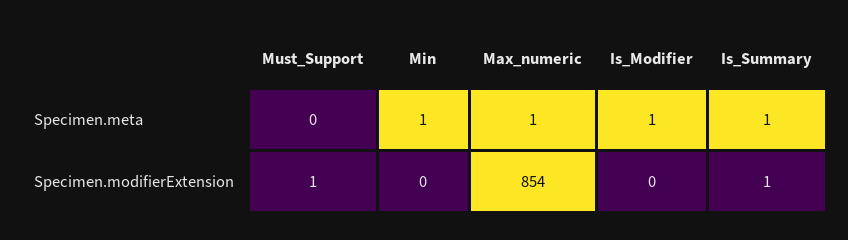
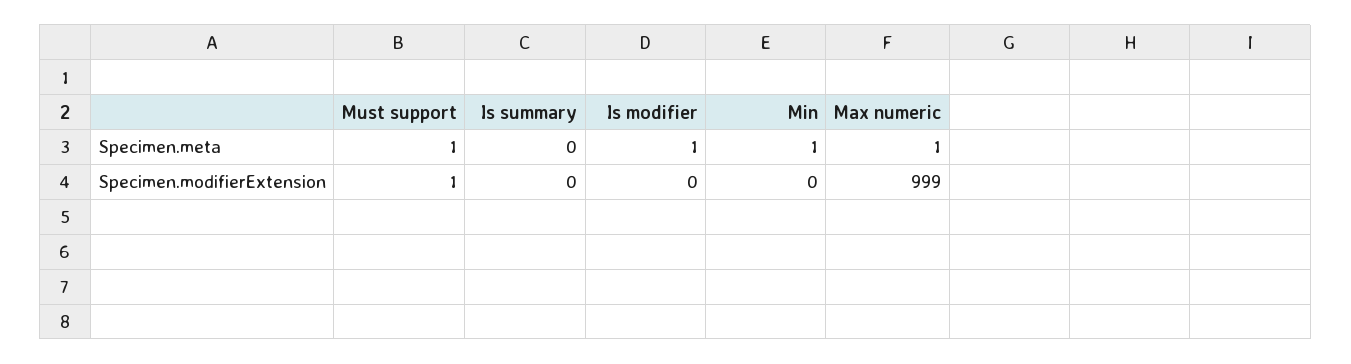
  {
    "Must_Support": {
-     "Specimen.meta": 0,
+     "Specimen.meta": 1,
      "Specimen.modifierExtension": 1
    },
    "Min": {
      "Specimen.meta": 1,
      "Specimen.modifierExtension": 0
    },
    "Max_numeric": {
      "Specimen.meta": 1,
-     "Specimen.modifierExtension": 854
+     "Specimen.modifierExtension": 999
    },
    "Is_Modifier": {
      "Specimen.meta": 1,
      "Specimen.modifierExtension": 0
    },
    "Is_Summary": {
-     "Specimen.meta": 1,
+     "Specimen.meta": 0,
-     "Specimen.modifierExtension": 1
+     "Specimen.modifierExtension": 0
    }
  }

